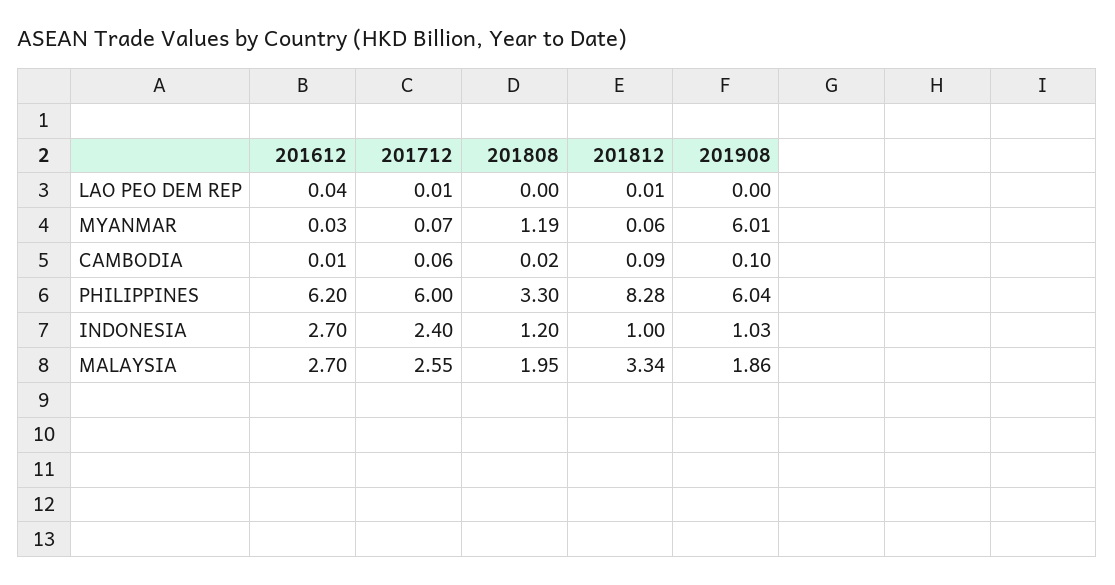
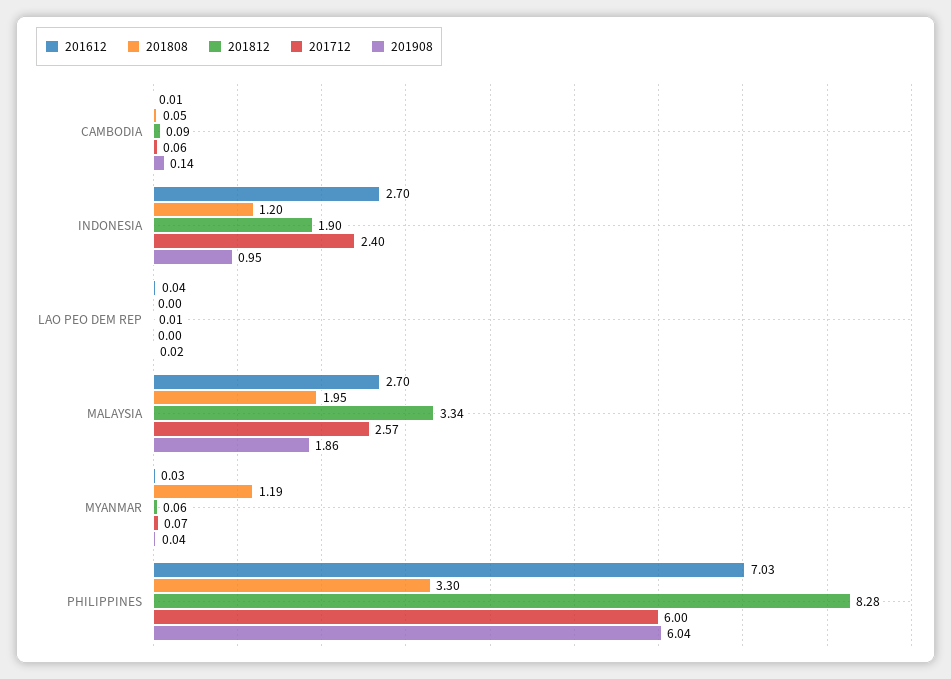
  {
    "201612": {
      "LAO PEO DEM REP": 0.04,
      "MYANMAR": 0.03,
      "CAMBODIA": 0.01,
-     "PHILIPPINES": 6.2,
+     "PHILIPPINES": 7.03,
      "INDONESIA": 2.7,
      "MALAYSIA": 2.7
    },
    "201712": {
-     "LAO PEO DEM REP": 0.01,
+     "LAO PEO DEM REP": 0,
      "MYANMAR": 0.07,
      "CAMBODIA": 0.06,
      "PHILIPPINES": 6,
      "INDONESIA": 2.4,
-     "MALAYSIA": 2.55
+     "MALAYSIA": 2.57
    },
    "201808": {
      "LAO PEO DEM REP": 0,
      "MYANMAR": 1.19,
-     "CAMBODIA": 0.02,
+     "CAMBODIA": 0.05,
      "PHILIPPINES": 3.3,
      "INDONESIA": 1.2,
      "MALAYSIA": 1.95
    },
    "201812": {
      "LAO PEO DEM REP": 0.01,
      "MYANMAR": 0.06,
      "CAMBODIA": 0.09,
      "PHILIPPINES": 8.28,
-     "INDONESIA": 1,
+     "INDONESIA": 1.9,
      "MALAYSIA": 3.34
    },
    "201908": {
-     "LAO PEO DEM REP": 0,
+     "LAO PEO DEM REP": 0.02,
-     "MYANMAR": 6.01,
+     "MYANMAR": 0.04,
-     "CAMBODIA": 0.1,
+     "CAMBODIA": 0.14,
      "PHILIPPINES": 6.04,
-     "INDONESIA": 1.03,
+     "INDONESIA": 0.95,
      "MALAYSIA": 1.86
    }
  }

